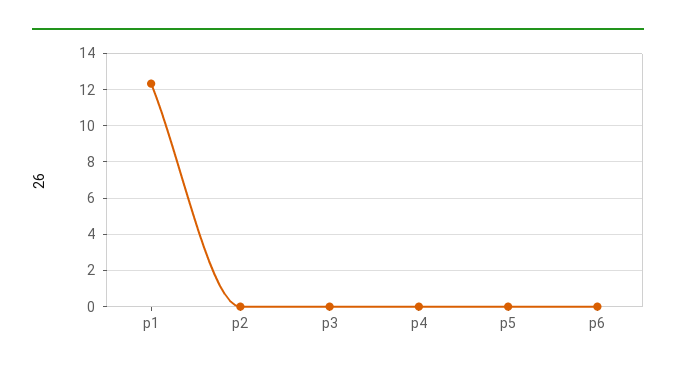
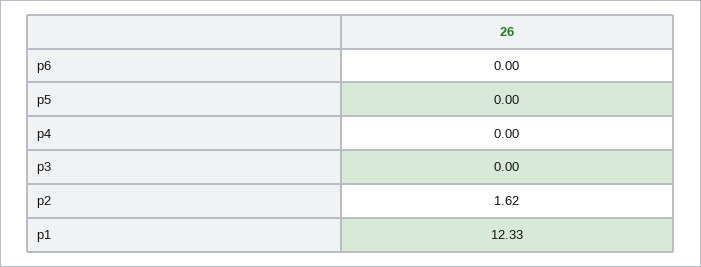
  {
    "p1": 12.33,
-   "p2": 0,
+   "p2": 1.62,
    "p3": 0,
    "p4": 0,
    "p5": 0,
    "p6": 0
  }

